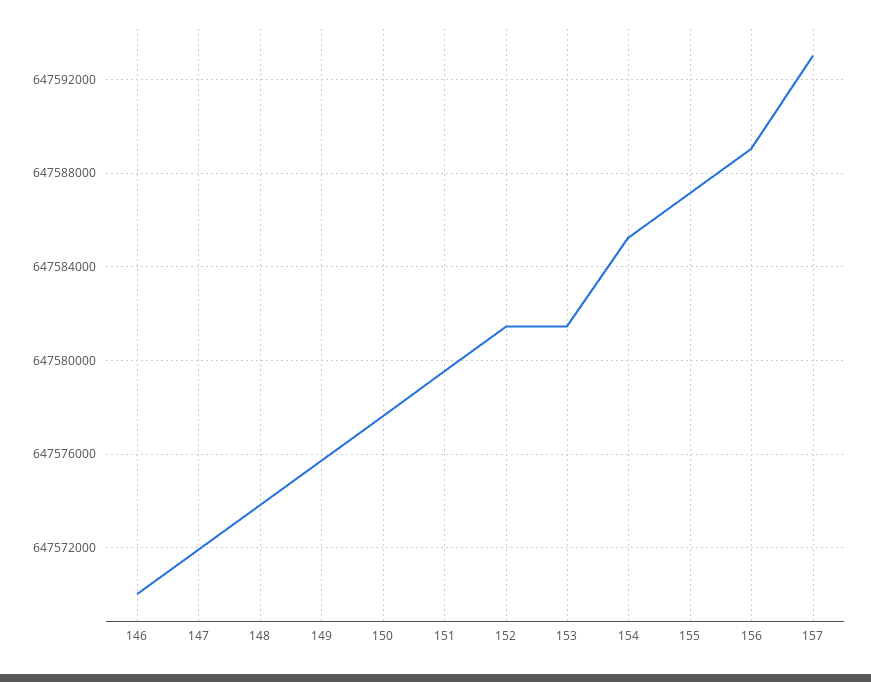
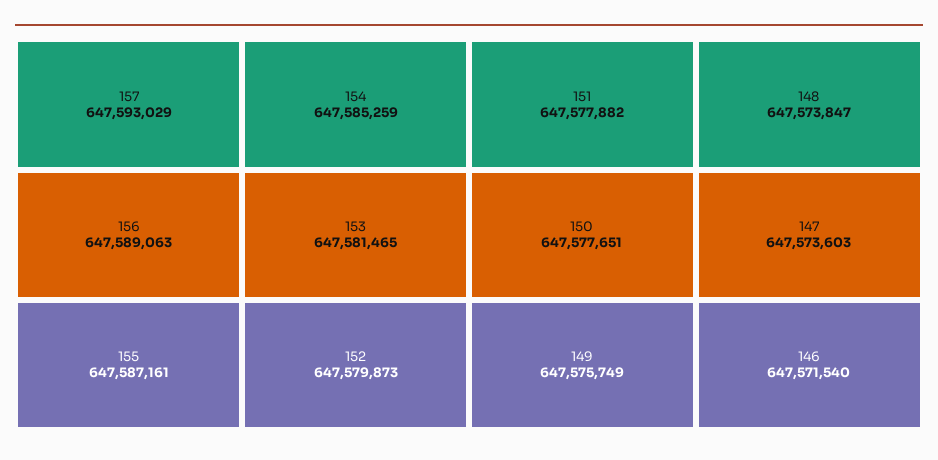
  {
-   "146": 647570000,
+   "146": 647571540,
-   "147": 647572000,
+   "147": 647573603,
    "148": 647573847,
    "149": 647575749,
    "150": 647577651,
-   "151": 647579500,
+   "151": 647577882,
-   "152": 647581500,
+   "152": 647579873,
    "153": 647581465,
    "154": 647585259,
    "155": 647587161,
    "156": 647589063,
    "157": 647593029
  }

